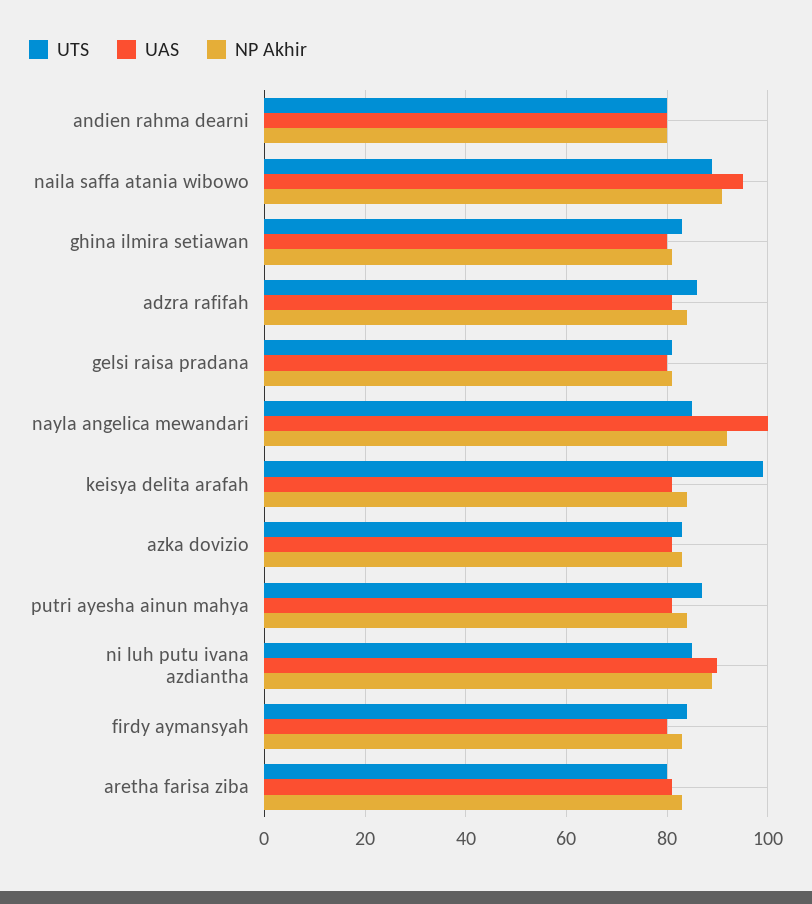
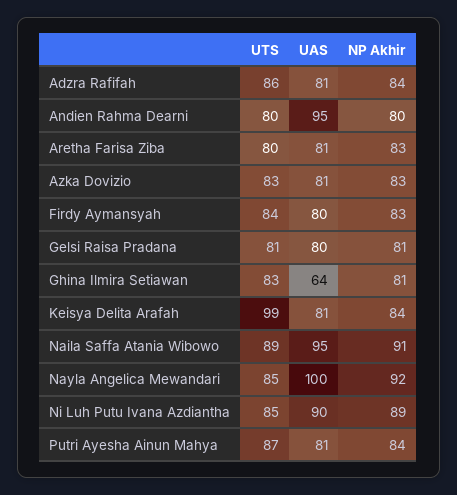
  {
    "UTS": {
      "andien rahma dearni": 80,
      "naila saffa atania wibowo": 89,
      "ghina ilmira setiawan": 83,
      "adzra rafifah": 86,
      "gelsi raisa pradana": 81,
      "nayla angelica mewandari": 85,
      "keisya delita arafah": 99,
      "azka dovizio": 83,
      "putri ayesha ainun mahya": 87,
      "ni luh putu ivana azdiantha": 85,
      "firdy aymansyah": 84,
      "aretha farisa ziba": 80
    },
    "UAS": {
-     "andien rahma dearni": 80,
+     "andien rahma dearni": 95,
      "naila saffa atania wibowo": 95,
-     "ghina ilmira setiawan": 80,
+     "ghina ilmira setiawan": 64,
      "adzra rafifah": 81,
      "gelsi raisa pradana": 80,
      "nayla angelica mewandari": 100,
      "keisya delita arafah": 81,
      "azka dovizio": 81,
      "putri ayesha ainun mahya": 81,
      "ni luh putu ivana azdiantha": 90,
      "firdy aymansyah": 80,
      "aretha farisa ziba": 81
    },
    "NP Akhir": {
      "andien rahma dearni": 80,
      "naila saffa atania wibowo": 91,
      "ghina ilmira setiawan": 81,
      "adzra rafifah": 84,
      "gelsi raisa pradana": 81,
      "nayla angelica mewandari": 92,
      "keisya delita arafah": 84,
      "azka dovizio": 83,
      "putri ayesha ainun mahya": 84,
      "ni luh putu ivana azdiantha": 89,
      "firdy aymansyah": 83,
      "aretha farisa ziba": 83
    }
  }

